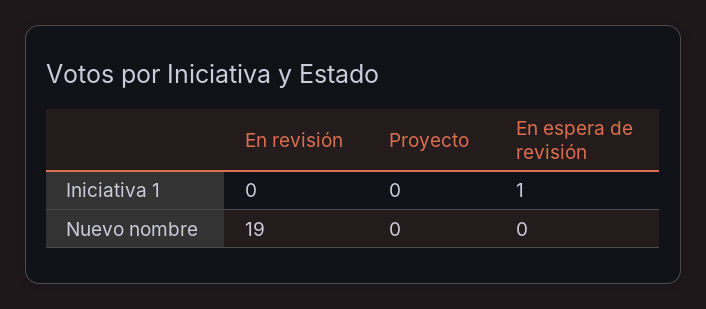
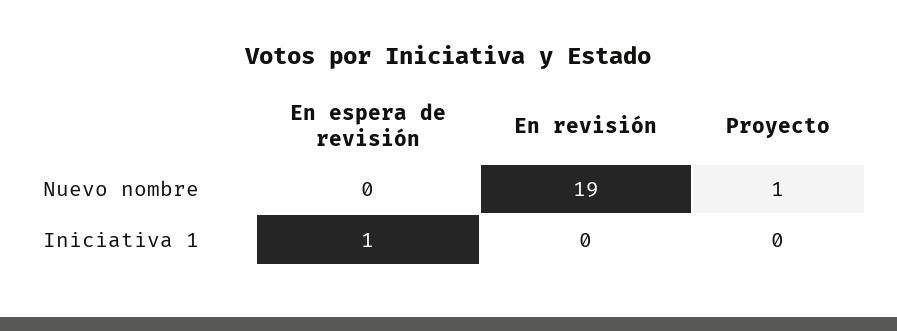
  {
    "En revisión": {
      "Iniciativa 1": 0,
      "Nuevo nombre": 19
    },
    "Proyecto": {
      "Iniciativa 1": 0,
-     "Nuevo nombre": 0
+     "Nuevo nombre": 1
    },
    "En espera de revisión": {
      "Iniciativa 1": 1,
      "Nuevo nombre": 0
    }
  }

